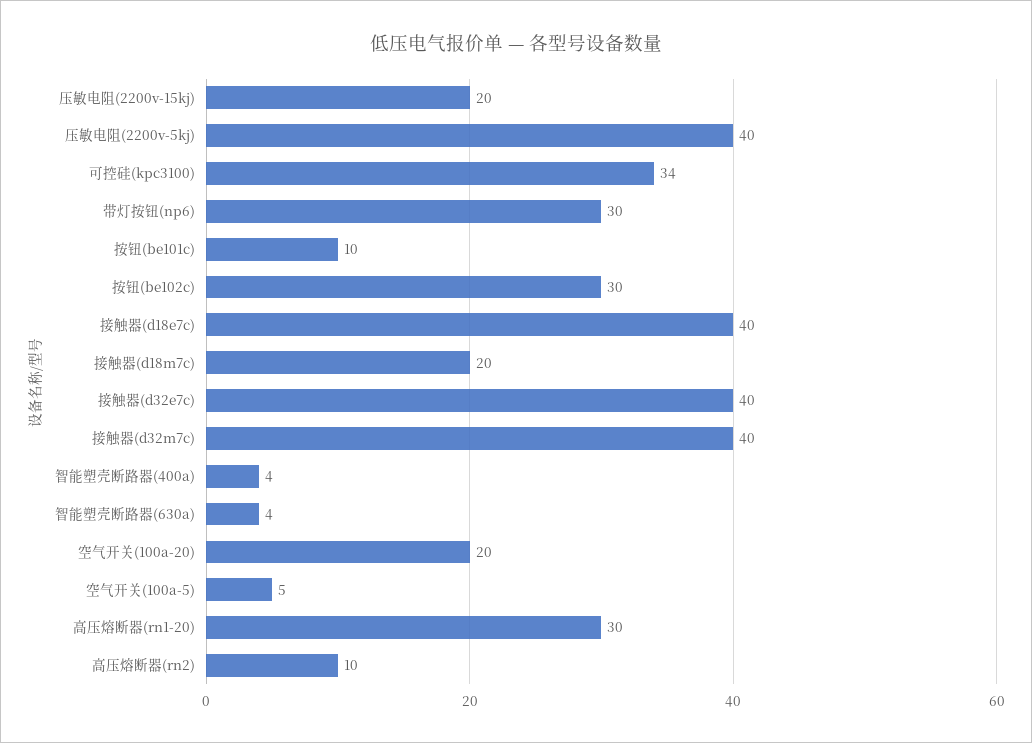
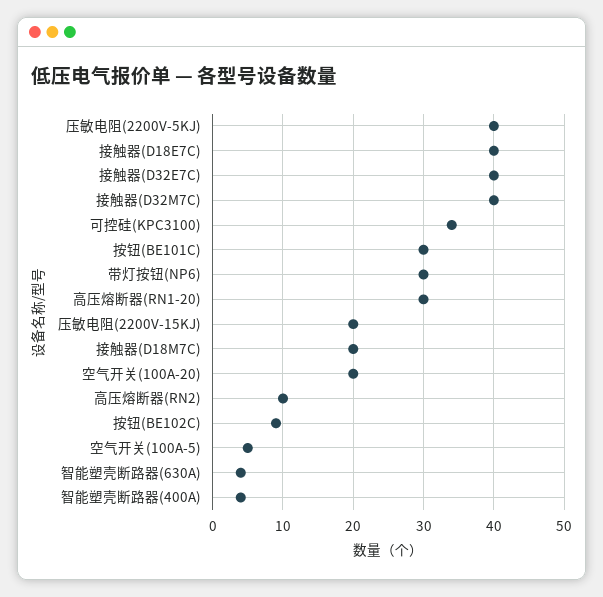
  {
    "压敏电阻(2200v-15kj)": 20,
    "压敏电阻(2200v-5kj)": 40,
    "可控硅(kpc3100)": 34,
    "带灯按钮(np6)": 30,
-   "按钮(be101c)": 10,
+   "按钮(be101c)": 30,
-   "按钮(be102c)": 30,
+   "按钮(be102c)": 9,
    "接触器(d18e7c)": 40,
    "接触器(d18m7c)": 20,
    "接触器(d32e7c)": 40,
    "接触器(d32m7c)": 40,
    "智能塑壳断路器(400a)": 4,
    "智能塑壳断路器(630a)": 4,
    "空气开关(100a-20)": 20,
    "空气开关(100a-5)": 5,
    "高压熔断器(rn1-20)": 30,
    "高压熔断器(rn2)": 10
  }

